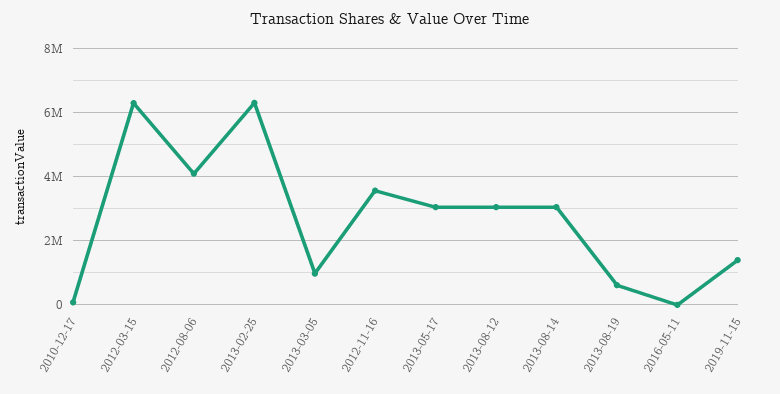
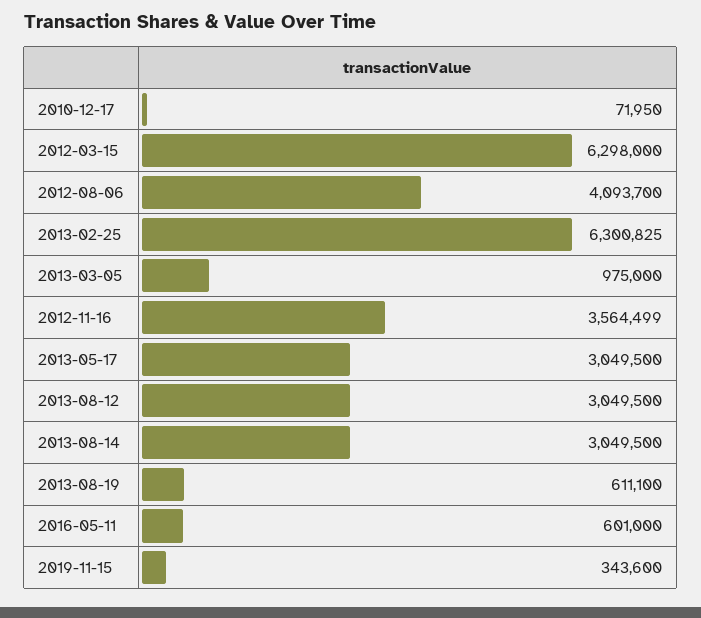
  {
    "2010-12-17": 71950,
    "2012-03-15": 6298000,
    "2012-08-06": 4093700,
    "2013-02-25": 6300825,
    "2013-03-05": 975000,
    "2012-11-16": 3564499,
    "2013-05-17": 3049500,
    "2013-08-12": 3049500,
    "2013-08-14": 3049500,
    "2013-08-19": 611100,
-   "2016-05-11": 0,
+   "2016-05-11": 601000,
-   "2019-11-15": 1400000
+   "2019-11-15": 343600
  }

